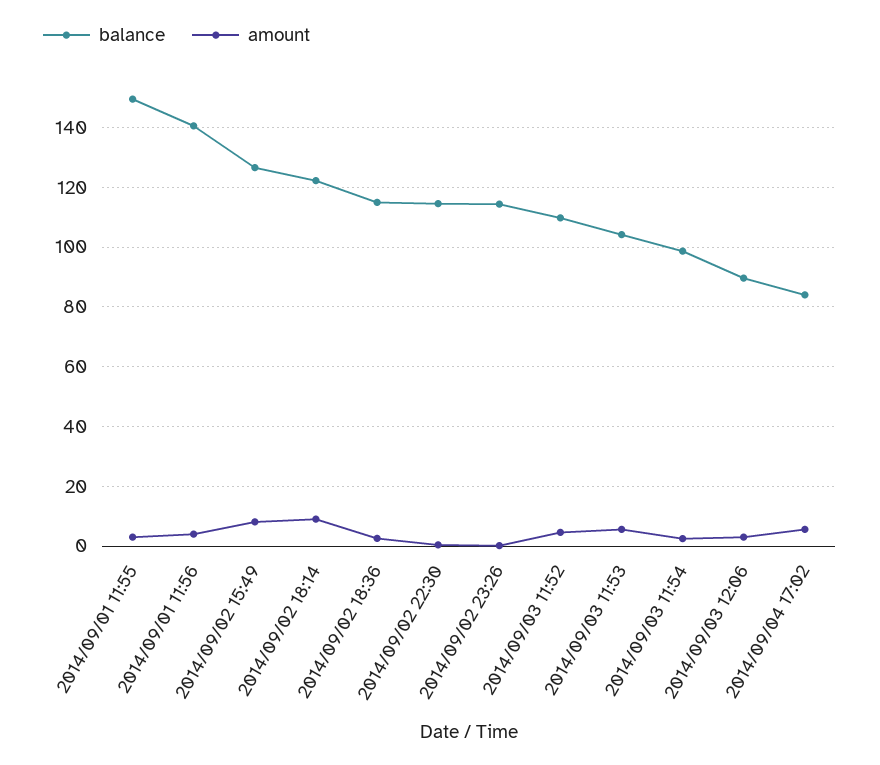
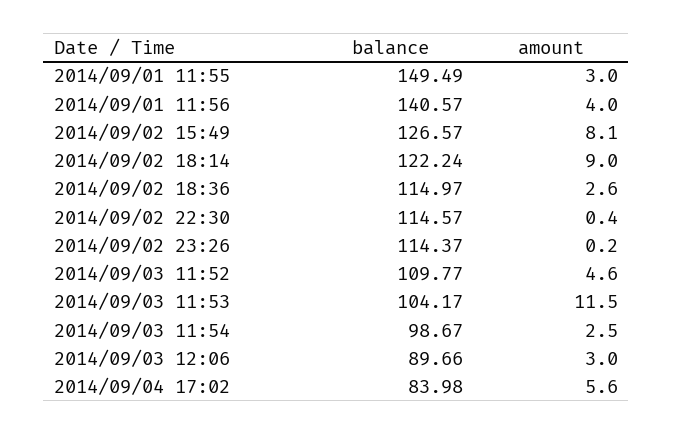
  {
    "balance": {
      "2014/09/01 11:55": 149.49,
      "2014/09/01 11:56": 140.57,
      "2014/09/02 15:49": 126.57,
      "2014/09/02 18:14": 122.24,
      "2014/09/02 18:36": 114.97,
      "2014/09/02 22:30": 114.57,
      "2014/09/02 23:26": 114.37,
      "2014/09/03 11:52": 109.77,
      "2014/09/03 11:53": 104.17,
      "2014/09/03 11:54": 98.67,
      "2014/09/03 12:06": 89.66,
      "2014/09/04 17:02": 83.98
    },
    "amount": {
      "2014/09/01 11:55": 3,
      "2014/09/01 11:56": 4,
      "2014/09/02 15:49": 8.1,
      "2014/09/02 18:14": 9,
      "2014/09/02 18:36": 2.6,
      "2014/09/02 22:30": 0.4,
      "2014/09/02 23:26": 0.2,
      "2014/09/03 11:52": 4.6,
-     "2014/09/03 11:53": 5,
+     "2014/09/03 11:53": 11.5,
      "2014/09/03 11:54": 2.5,
      "2014/09/03 12:06": 3,
      "2014/09/04 17:02": 5.6
    }
  }

